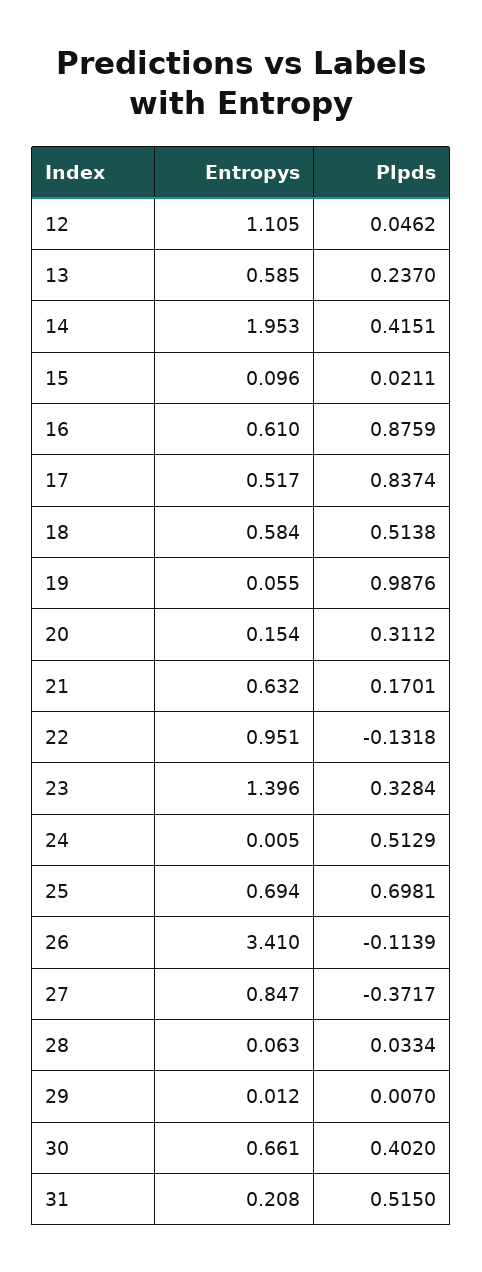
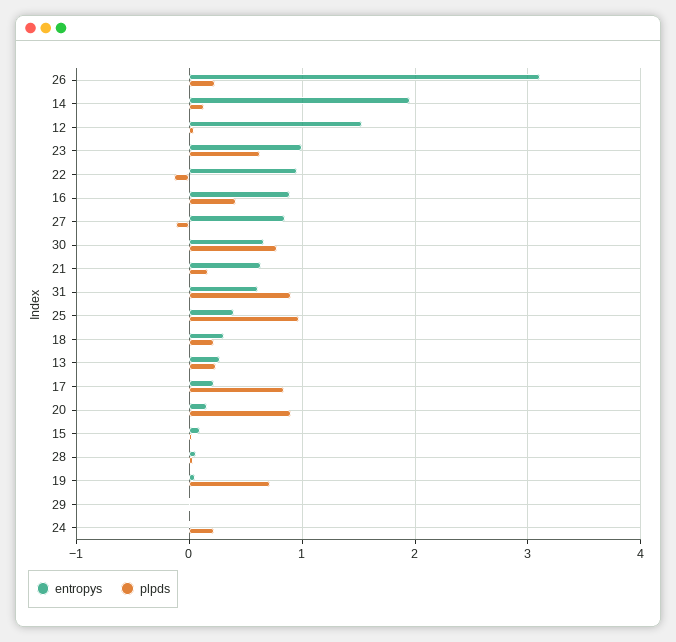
  {
    "Entropys": {
-     "12": 1.105,
+     "12": 1.5,
-     "13": 0.585,
+     "13": 0.3,
      "14": 1.953,
      "15": 0.096,
-     "16": 0.61,
+     "16": 0.9,
-     "17": 0.517,
+     "17": 0.2,
-     "18": 0.584,
+     "18": 0.3,
      "19": 0.055,
      "20": 0.154,
      "21": 0.632,
      "22": 0.951,
-     "23": 1.396,
+     "23": 1,
      "24": 0.005,
-     "25": 0.694,
+     "25": 0.4,
-     "26": 3.41,
+     "26": 3.1,
      "27": 0.847,
      "28": 0.063,
      "29": 0.012,
      "30": 0.661,
-     "31": 0.208
+     "31": 0.6
    },
    "Plpds": {
      "12": 0.0462,
      "13": 0.237,
-     "14": 0.4151,
+     "14": 0.1,
      "15": 0.0211,
-     "16": 0.8759,
+     "16": 0.4,
      "17": 0.8374,
-     "18": 0.5138,
+     "18": 0.2,
-     "19": 0.9876,
+     "19": 0.7,
-     "20": 0.3112,
+     "20": 0.9,
      "21": 0.1701,
      "22": -0.1318,
-     "23": 0.3284,
+     "23": 0.6,
-     "24": 0.5129,
+     "24": 0.2,
-     "25": 0.6981,
+     "25": 1,
-     "26": -0.1139,
+     "26": 0.2,
-     "27": -0.3717,
+     "27": -0.1,
      "28": 0.0334,
      "29": 0.007,
-     "30": 0.402,
+     "30": 0.8,
-     "31": 0.515
+     "31": 0.9
    }
  }

